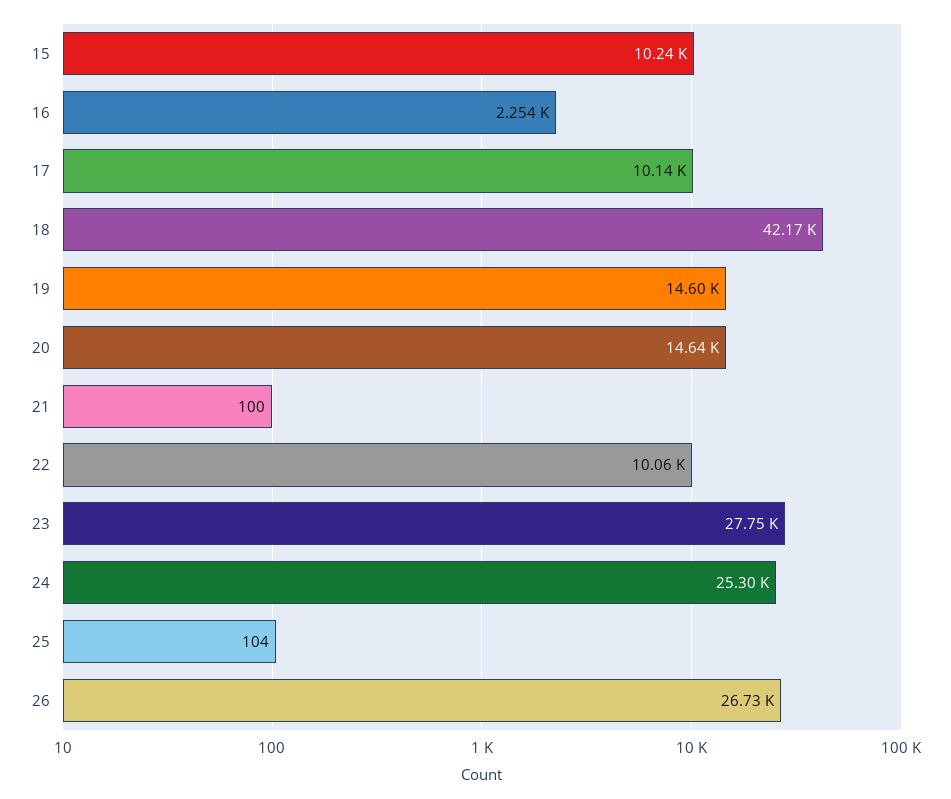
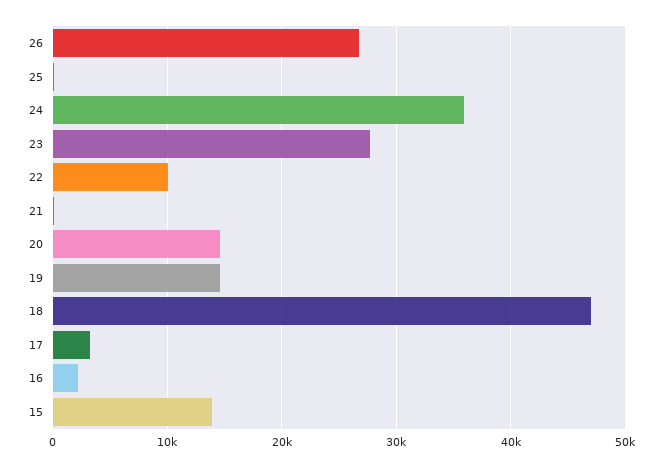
  {
-   "15": 10240,
+   "15": 14000,
    "16": 2254,
-   "17": 10140,
+   "17": 3000,
-   "18": 42170,
+   "18": 47000,
    "19": 14600,
    "20": 14640,
    "21": 100,
    "22": 10060,
    "23": 27750,
-   "24": 25300,
+   "24": 36000,
    "25": 104,
    "26": 26730
  }

